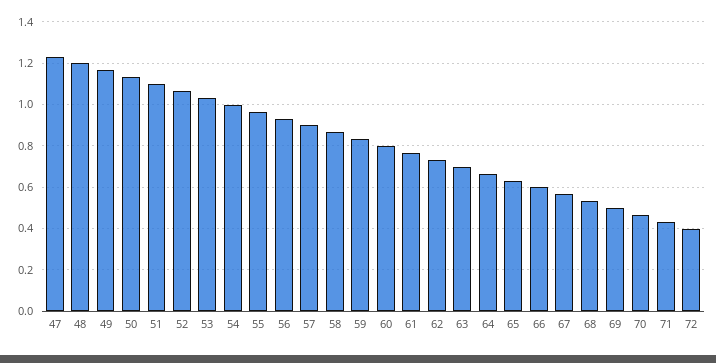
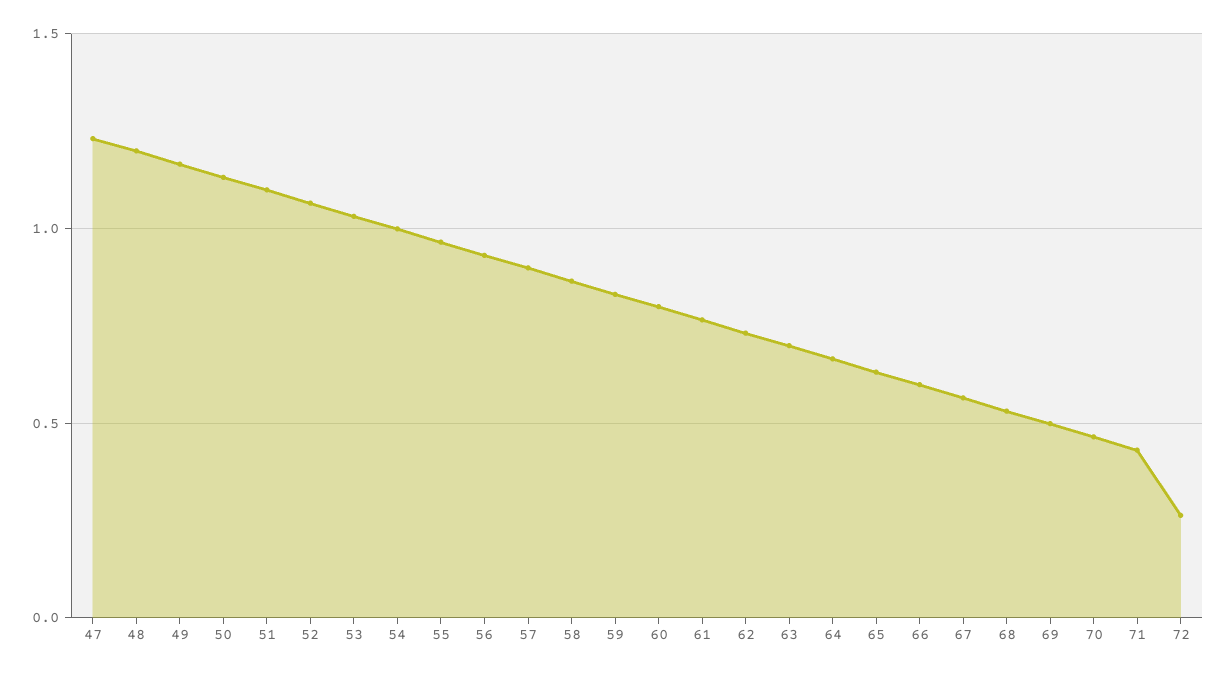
  {
    "47": 1.25,
    "48": 1.2,
    "49": 1.15,
    "50": 1.15,
    "51": 1.1,
    "52": 1.05,
    "53": 1.05,
    "54": 1,
    "55": 0.95,
    "56": 0.95,
    "57": 0.9,
    "58": 0.85,
    "59": 0.85,
    "60": 0.8,
    "61": 0.75,
    "62": 0.75,
    "63": 0.7,
    "64": 0.65,
    "65": 0.65,
    "66": 0.6,
    "67": 0.55,
    "68": 0.55,
    "69": 0.5,
    "70": 0.45,
    "71": 0.45,
-   "72": 0.4
+   "72": 0.25
  }

